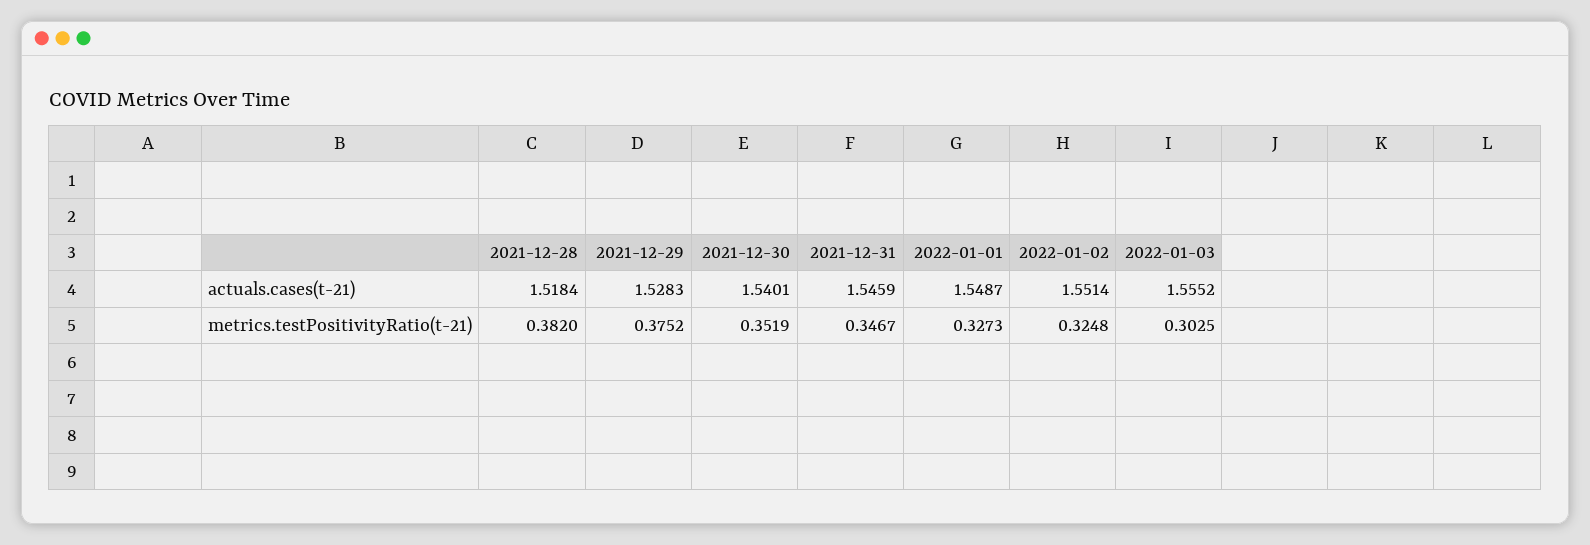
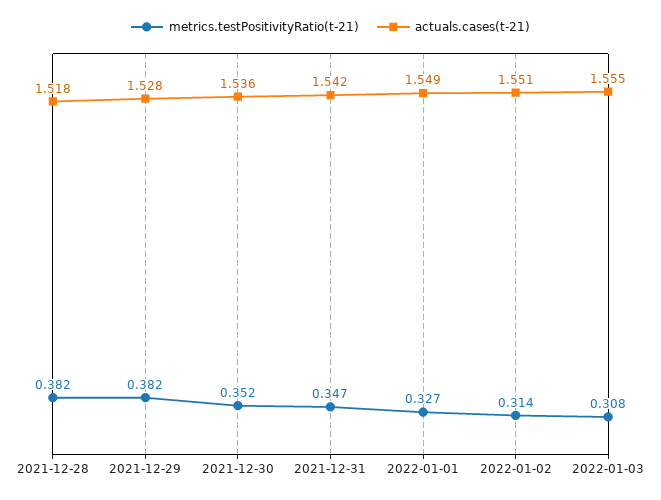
  {
    "actuals.cases(t-21)": {
      "2021-12-28": 1.5184,
      "2021-12-29": 1.5283,
-     "2021-12-30": 1.5401,
+     "2021-12-30": 1.536,
-     "2021-12-31": 1.5459,
+     "2021-12-31": 1.542,
      "2022-01-01": 1.5487,
      "2022-01-02": 1.5514,
      "2022-01-03": 1.5552
    },
    "metrics.testPositivityRatio(t-21)": {
      "2021-12-28": 0.382,
-     "2021-12-29": 0.3752,
+     "2021-12-29": 0.382,
      "2021-12-30": 0.3519,
      "2021-12-31": 0.3467,
      "2022-01-01": 0.3273,
-     "2022-01-02": 0.3248,
+     "2022-01-02": 0.314,
-     "2022-01-03": 0.3025
+     "2022-01-03": 0.308
    }
  }

